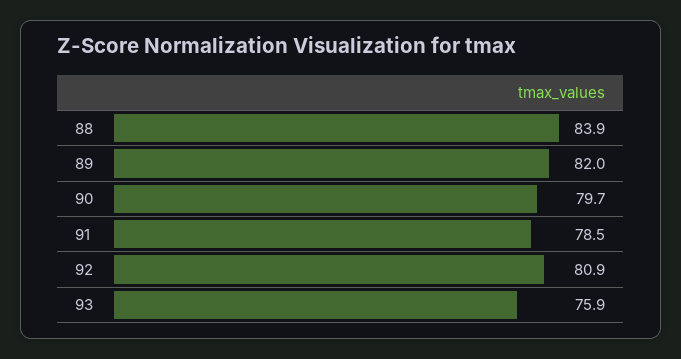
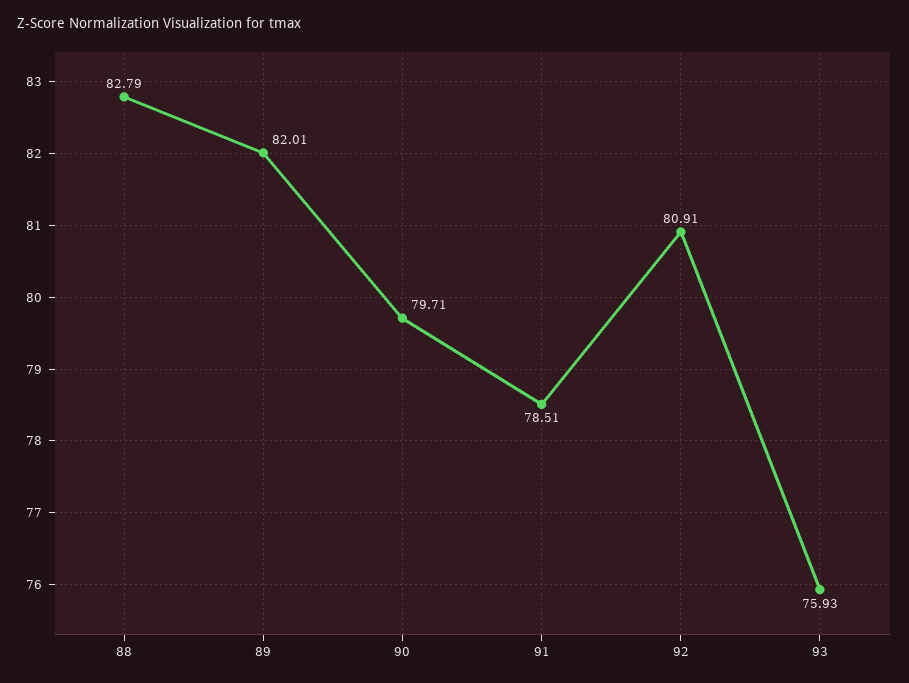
  {
-   "88": 83.9,
+   "88": 82.79,
    "89": 82.01,
    "90": 79.71,
    "91": 78.51,
    "92": 80.91,
    "93": 75.93
  }

